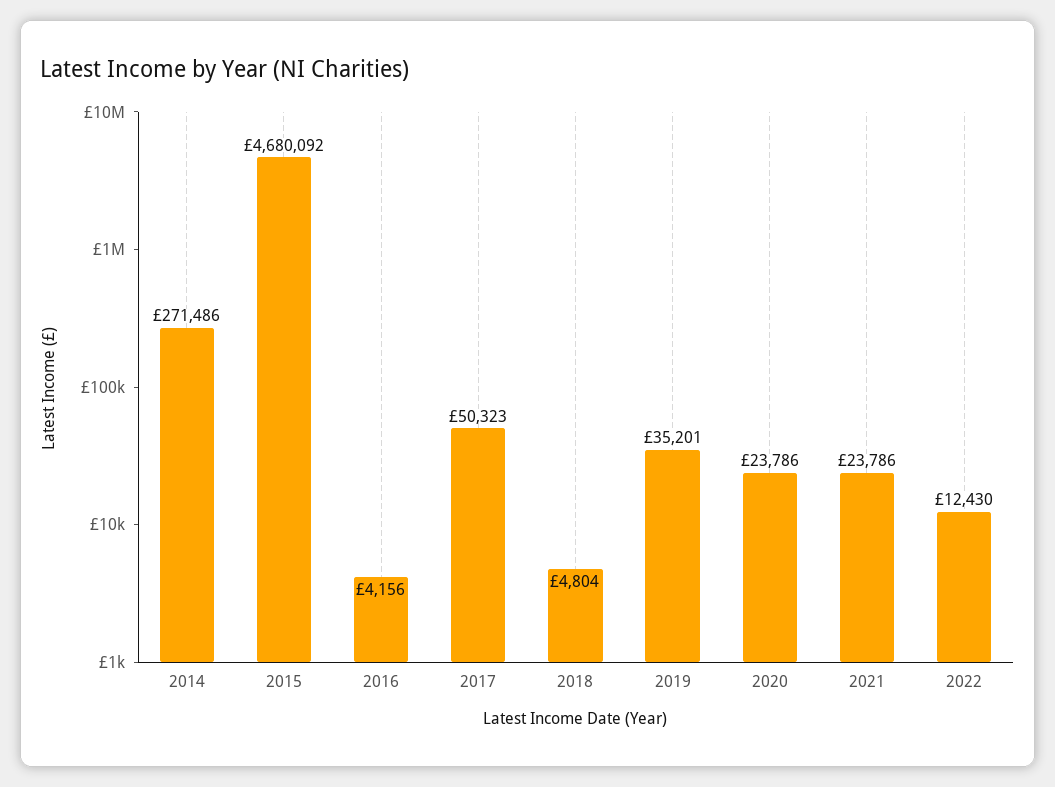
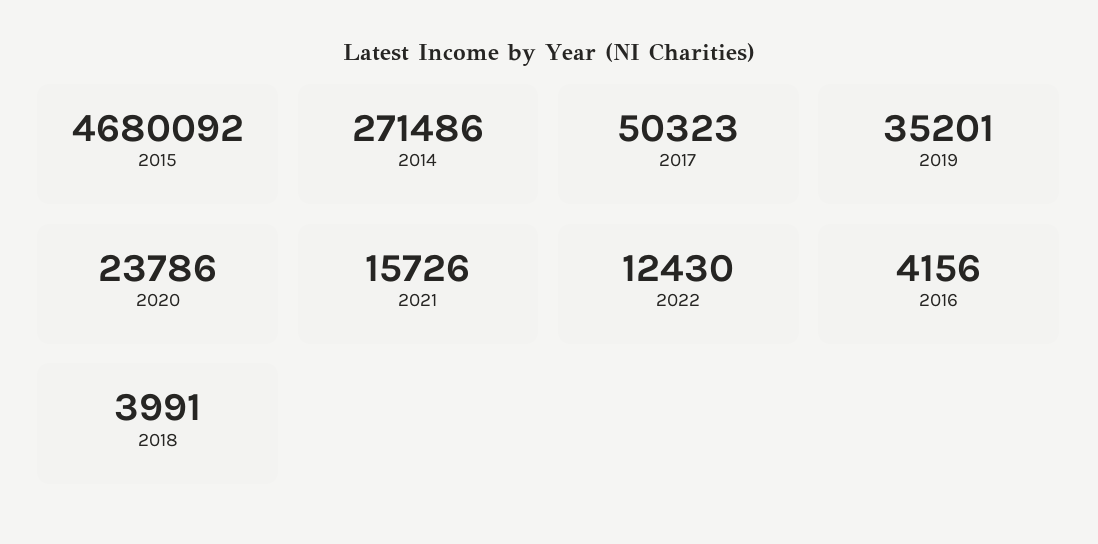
  {
    "2014": 271486,
    "2015": 4680092,
    "2016": 4156,
    "2017": 50323,
-   "2018": 4804,
+   "2018": 3991,
    "2019": 35201,
    "2020": 23786,
-   "2021": 23786,
+   "2021": 15726,
    "2022": 12430
  }

